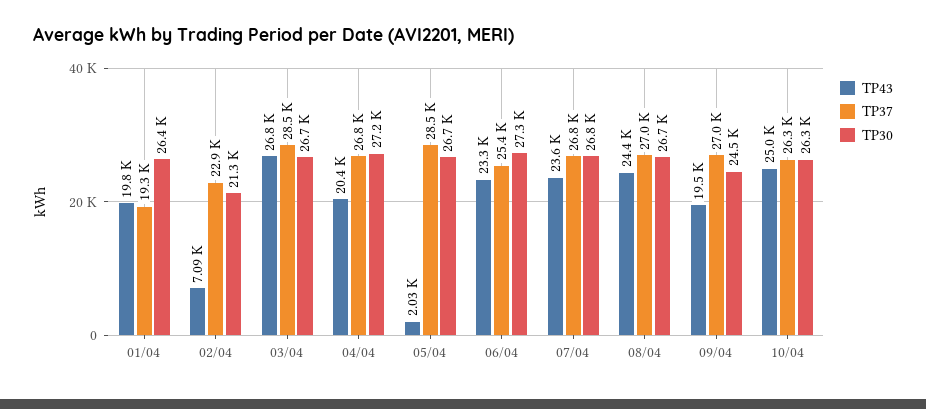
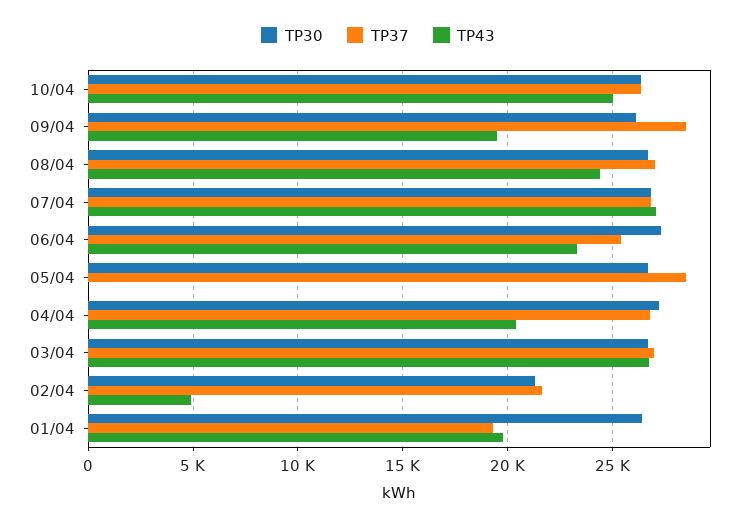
  {
    "TP43": {
      "01/04": 19800,
-     "02/04": 7090,
+     "02/04": 5000,
      "03/04": 26800,
      "04/04": 20400,
-     "05/04": 2030,
+     "05/04": 0,
      "06/04": 23300,
-     "07/04": 23600,
+     "07/04": 27000,
      "08/04": 24400,
      "09/04": 19500,
      "10/04": 25000
    },
    "TP37": {
      "01/04": 19300,
-     "02/04": 22900,
+     "02/04": 21500,
-     "03/04": 28500,
+     "03/04": 27000,
      "04/04": 26800,
      "05/04": 28500,
      "06/04": 25400,
      "07/04": 26800,
      "08/04": 27000,
-     "09/04": 27000,
+     "09/04": 28500,
      "10/04": 26300
    },
    "TP30": {
      "01/04": 26400,
      "02/04": 21300,
      "03/04": 26700,
      "04/04": 27200,
      "05/04": 26700,
      "06/04": 27300,
      "07/04": 26800,
      "08/04": 26700,
-     "09/04": 24500,
+     "09/04": 26000,
      "10/04": 26300
    }
  }

